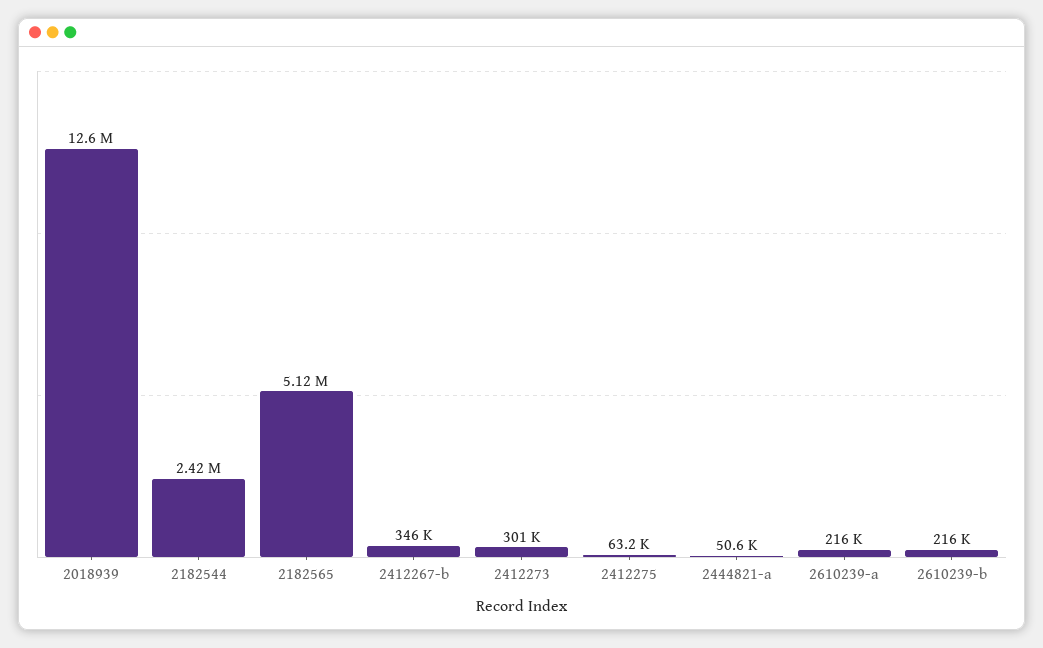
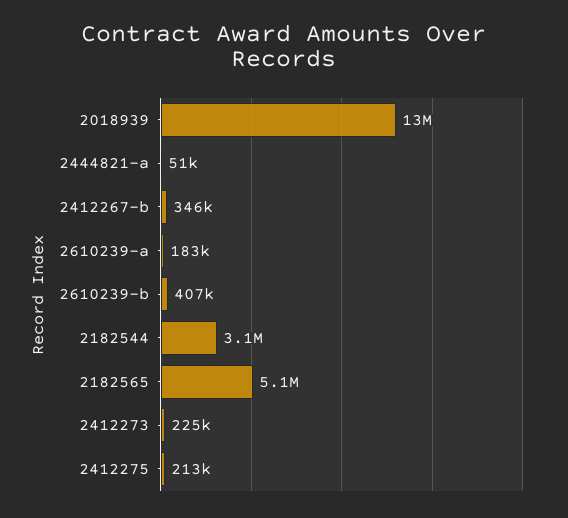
  {
    "2018939": 12600000,
-   "2182544": 2420000,
+   "2182544": 3100000,
    "2182565": 5120000,
    "2412267-b": 346000,
-   "2412273": 301000,
+   "2412273": 225000,
-   "2412275": 63200,
+   "2412275": 213000,
    "2444821-a": 50600,
-   "2610239-a": 216000,
+   "2610239-a": 183000,
-   "2610239-b": 216000
+   "2610239-b": 407000
  }

